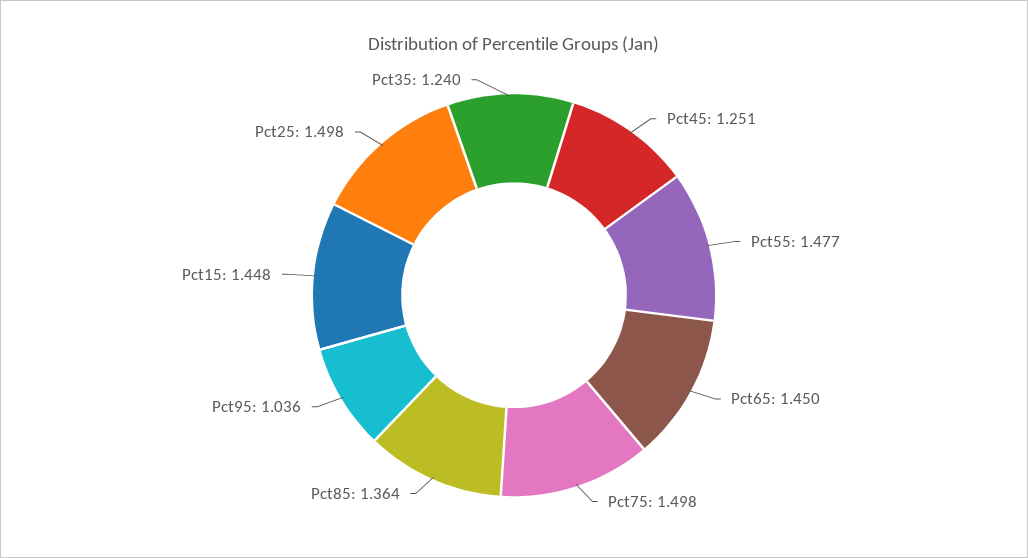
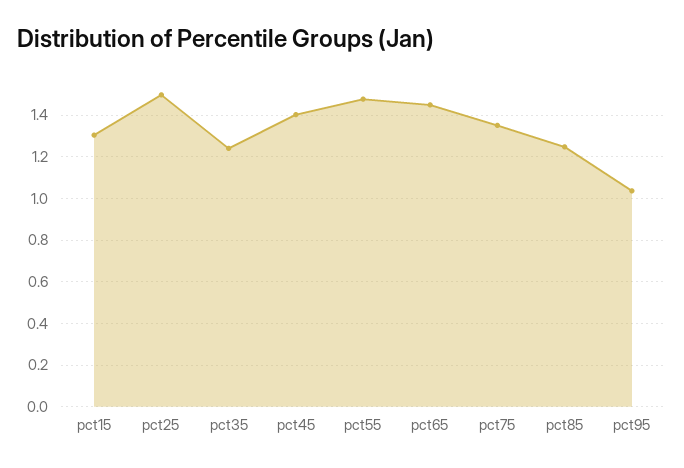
  {
-   "Pct45": 1.251,
+   "Pct45": 1.4,
    "Pct55": 1.477,
    "Pct65": 1.45,
-   "Pct75": 1.498,
+   "Pct75": 1.35,
-   "Pct85": 1.364,
+   "Pct85": 1.25,
    "Pct95": 1.036,
-   "Pct15": 1.448,
+   "Pct15": 1.3,
    "Pct25": 1.498,
    "Pct35": 1.24
  }

